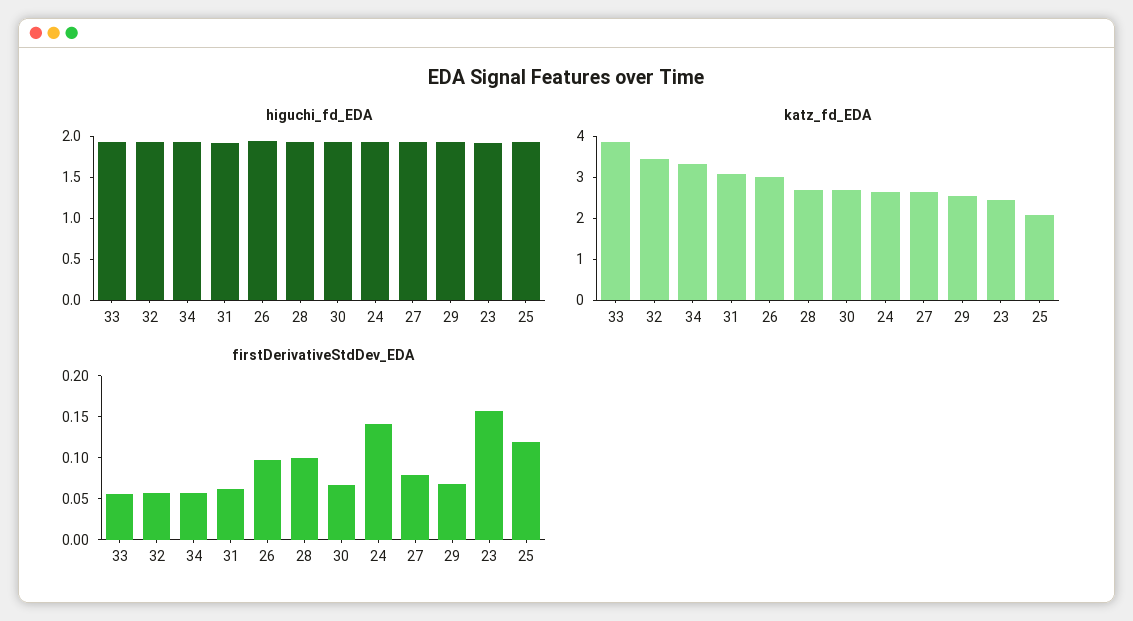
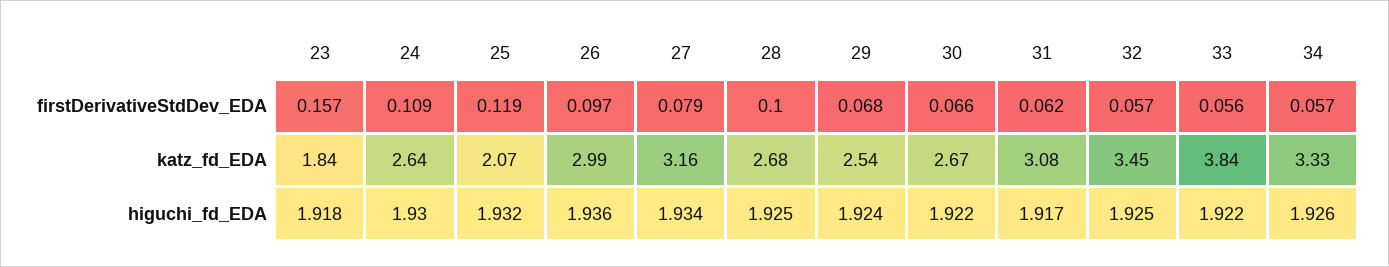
  {
    "higuchi_fd_EDA": {
      "33": 1.922,
      "32": 1.925,
      "34": 1.926,
      "31": 1.917,
      "26": 1.936,
      "28": 1.925,
      "30": 1.922,
      "24": 1.93,
      "27": 1.934,
      "29": 1.924,
      "23": 1.918,
      "25": 1.932
    },
    "katz_fd_EDA": {
      "33": 3.84,
      "32": 3.45,
      "34": 3.33,
      "31": 3.08,
      "26": 2.99,
      "28": 2.68,
      "30": 2.67,
      "24": 2.64,
-     "27": 2.6,
+     "27": 3.16,
      "29": 2.54,
-     "23": 2.4,
+     "23": 1.84,
      "25": 2.07
    },
    "firstDerivativeStdDev_EDA": {
      "33": 0.056,
      "32": 0.057,
      "34": 0.057,
      "31": 0.062,
      "26": 0.097,
      "28": 0.1,
      "30": 0.066,
-     "24": 0.14,
+     "24": 0.109,
      "27": 0.079,
      "29": 0.068,
      "23": 0.157,
      "25": 0.119
    }
  }

